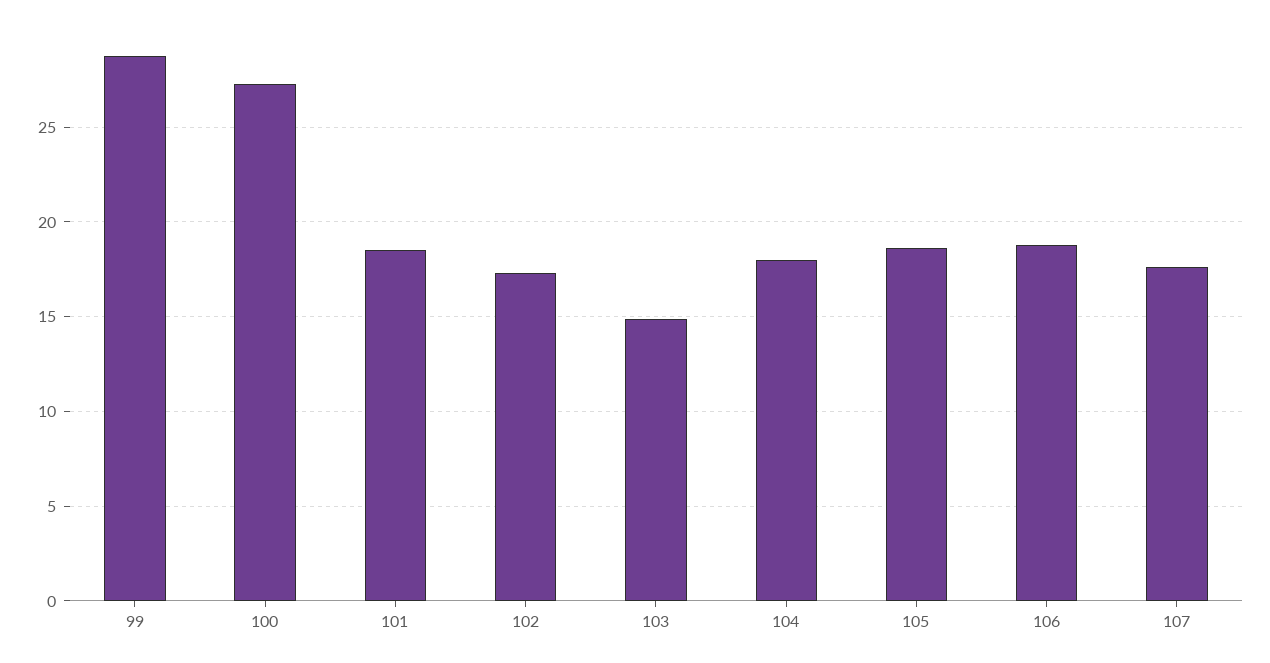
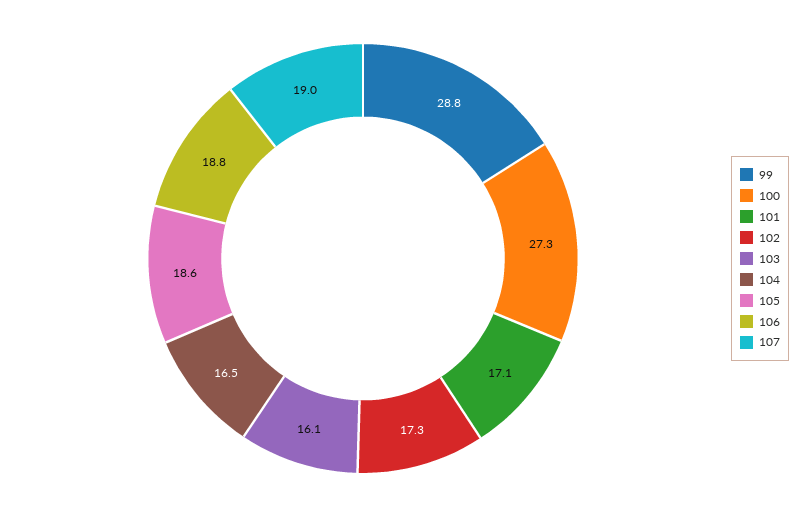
  {
    "99": 28.8,
    "100": 27.3,
-   "101": 18.5,
+   "101": 17.1,
    "102": 17.3,
-   "103": 15,
+   "103": 16.1,
-   "104": 18,
+   "104": 16.5,
    "105": 18.6,
    "106": 18.8,
-   "107": 17.5
+   "107": 19
  }

